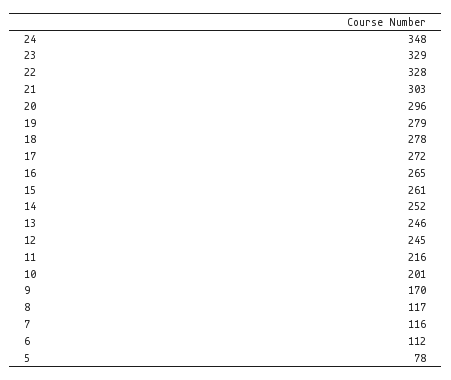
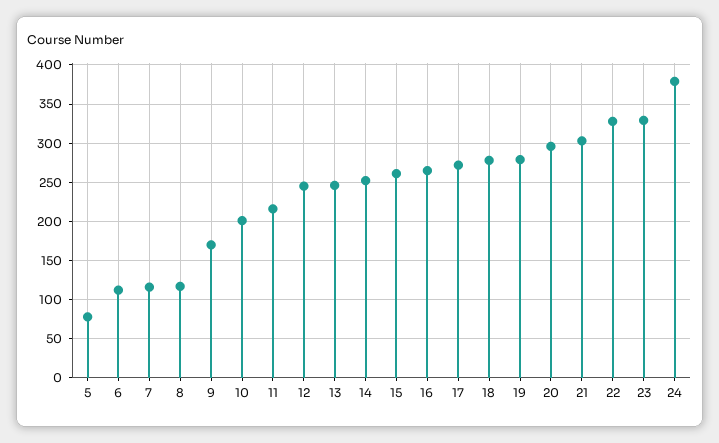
  {
-   "24": 348,
+   "24": 380,
    "23": 329,
    "22": 328,
    "21": 303,
    "20": 296,
    "19": 279,
    "18": 278,
    "17": 272,
    "16": 265,
    "15": 261,
    "14": 252,
    "13": 246,
    "12": 245,
    "11": 216,
    "10": 201,
    "9": 170,
    "8": 117,
    "7": 116,
    "6": 112,
    "5": 78
  }

